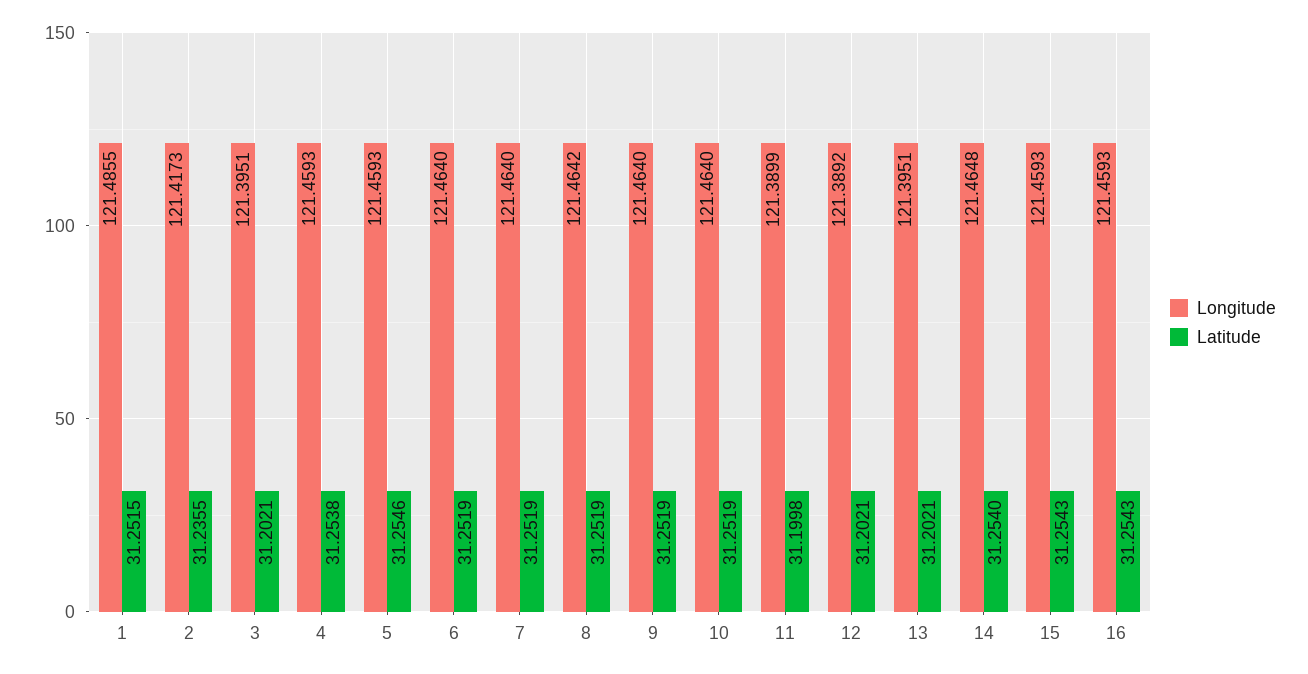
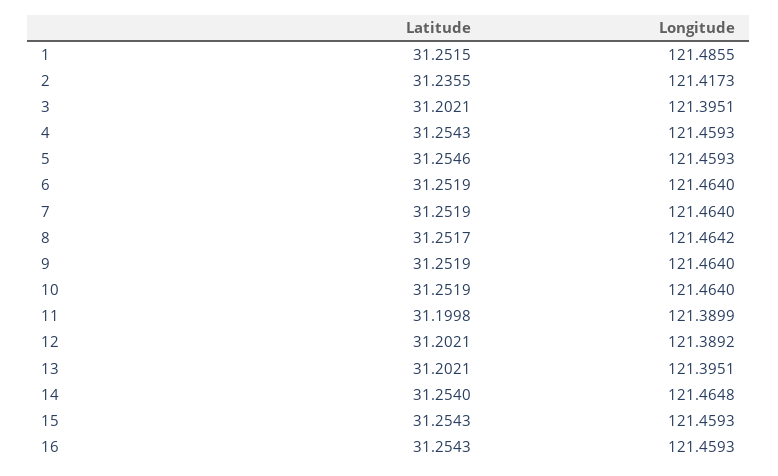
  {
    "Longitude": {
      "1": 121.4855,
      "2": 121.4173,
      "3": 121.3951,
      "4": 121.4593,
      "5": 121.4593,
      "6": 121.464,
      "7": 121.464,
      "8": 121.4642,
      "9": 121.464,
      "10": 121.464,
      "11": 121.3899,
      "12": 121.3892,
      "13": 121.3951,
      "14": 121.4648,
      "15": 121.4593,
      "16": 121.4593
    },
    "Latitude": {
      "1": 31.2515,
      "2": 31.2355,
      "3": 31.2021,
-     "4": 31.2538,
+     "4": 31.2543,
      "5": 31.2546,
      "6": 31.2519,
      "7": 31.2519,
-     "8": 31.2519,
+     "8": 31.2517,
      "9": 31.2519,
      "10": 31.2519,
      "11": 31.1998,
      "12": 31.2021,
      "13": 31.2021,
      "14": 31.254,
      "15": 31.2543,
      "16": 31.2543
    }
  }

